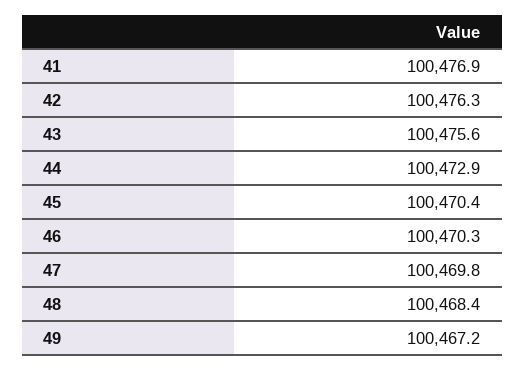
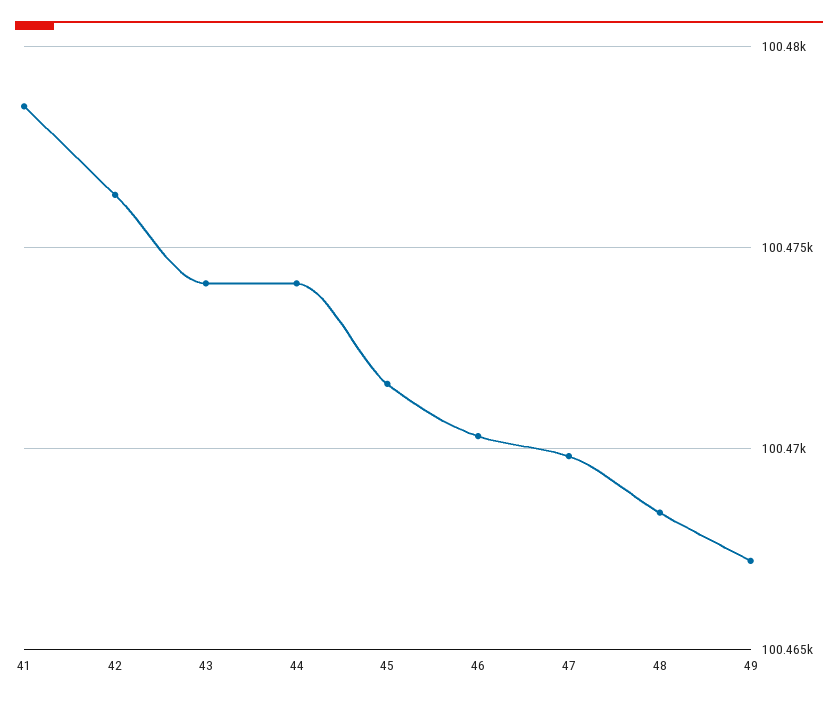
  {
-   "41": 100476.9,
+   "41": 100478.5,
    "42": 100476.3,
-   "43": 100475.6,
+   "43": 100474,
-   "44": 100472.9,
+   "44": 100474,
-   "45": 100470.4,
+   "45": 100471.5,
    "46": 100470.3,
    "47": 100469.8,
    "48": 100468.4,
    "49": 100467.2
  }

